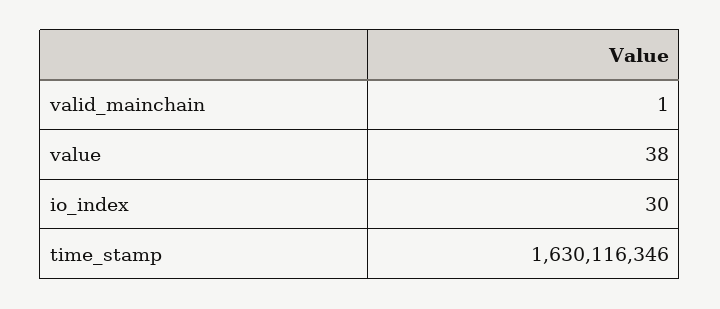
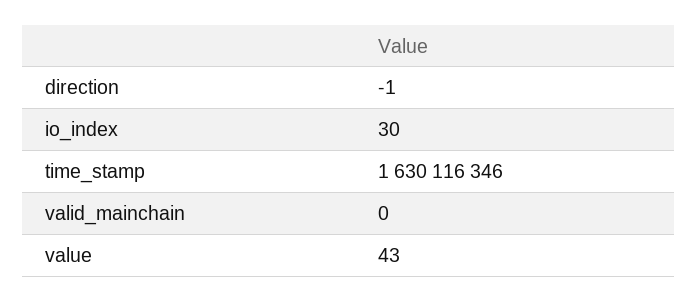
  {
-   "valid_mainchain": 1,
+   "valid_mainchain": 0,
-   "value": 38,
+   "value": 43,
    "io_index": 30,
-   "time_stamp": 1630116346
+   "time_stamp": 1630116346,
+   "direction": -1
  }

